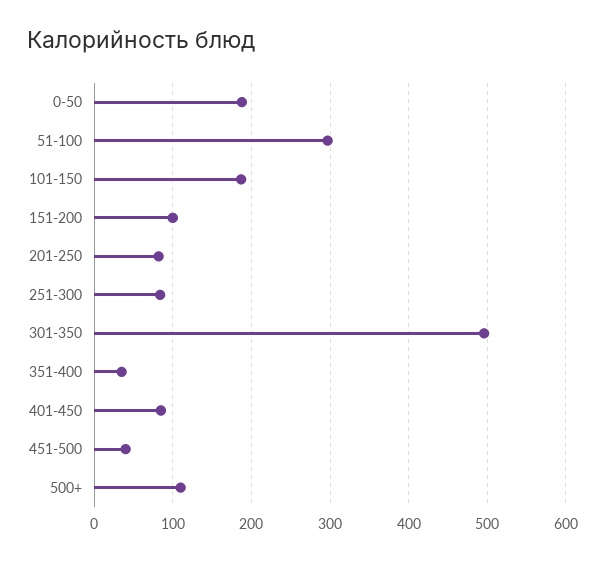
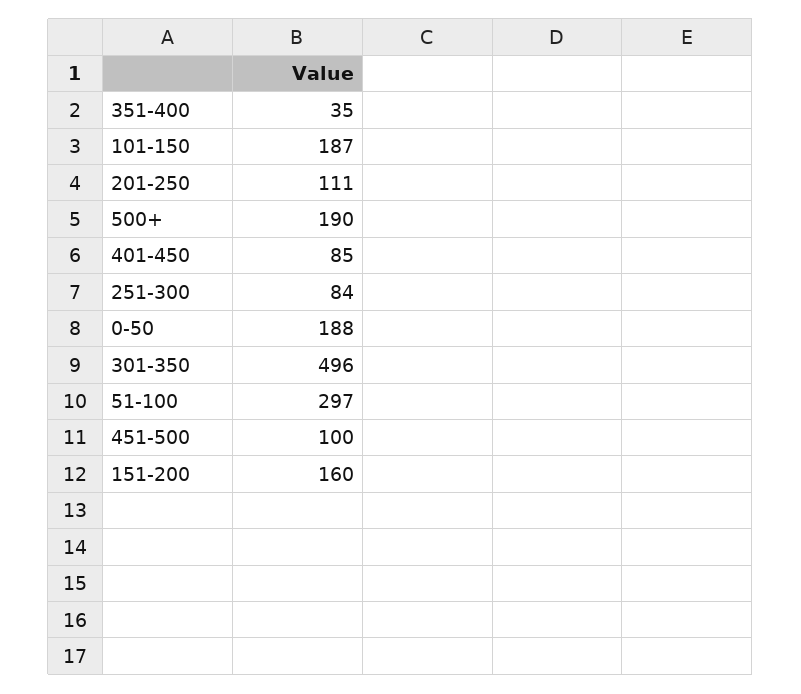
  {
    "0-50": 188,
    "51-100": 297,
    "101-150": 187,
-   "151-200": 100,
+   "151-200": 160,
-   "201-250": 80,
+   "201-250": 111,
    "251-300": 84,
    "301-350": 496,
    "351-400": 35,
    "401-450": 85,
-   "451-500": 40,
+   "451-500": 100,
-   "500+": 110
+   "500+": 190
  }

